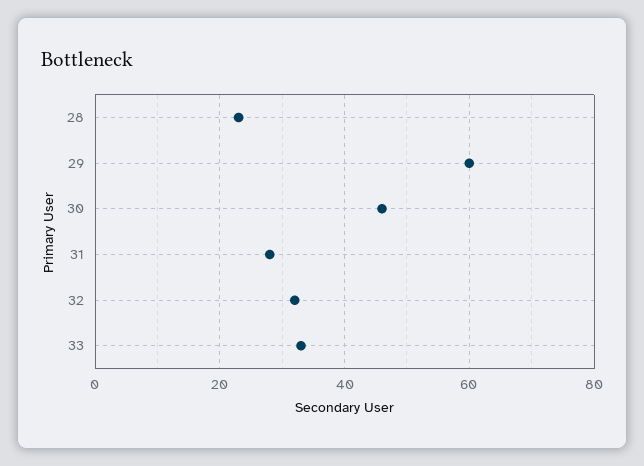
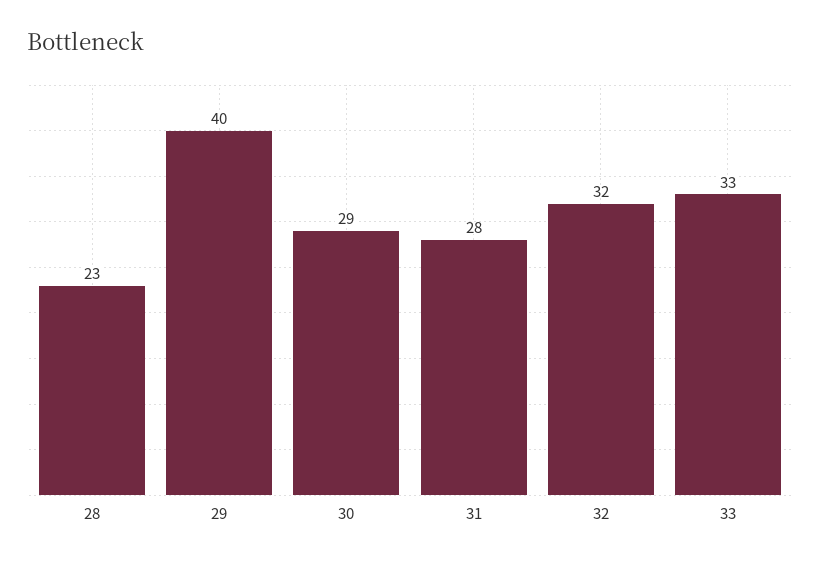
  {
    "28": 23,
-   "29": 60,
+   "29": 40,
-   "30": 45,
+   "30": 29,
    "31": 28,
    "32": 32,
    "33": 33
  }

